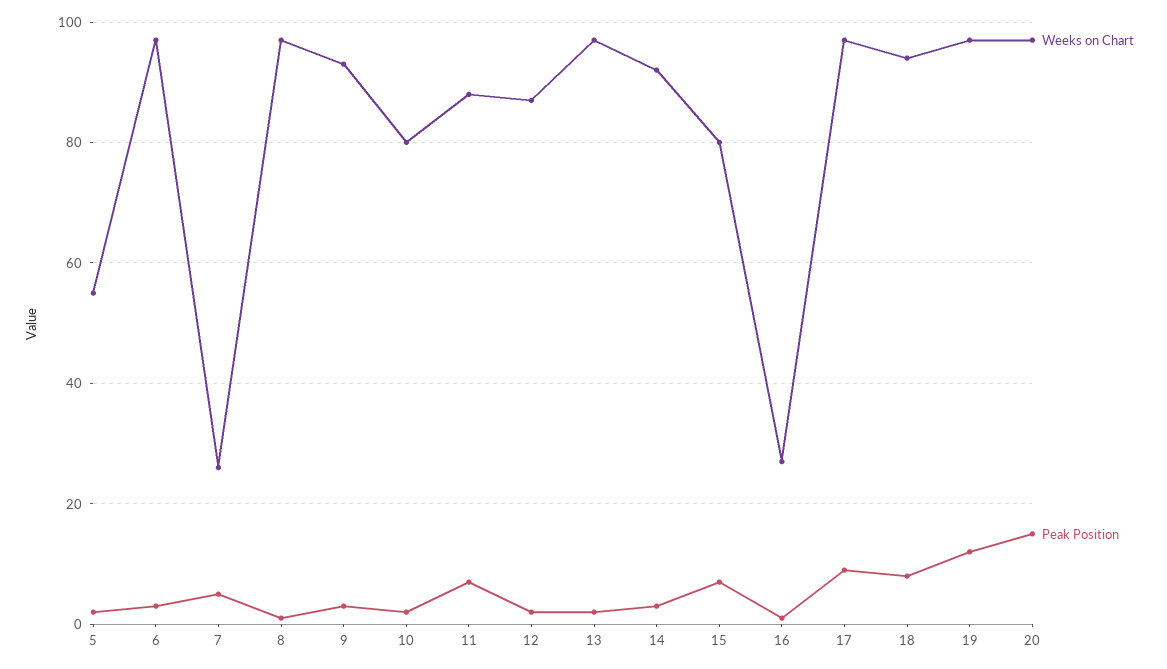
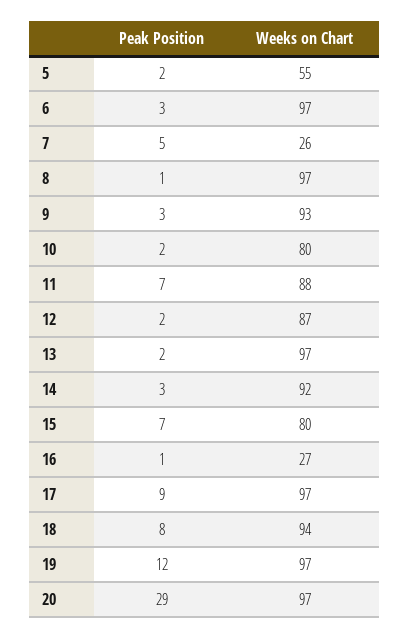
  {
    "Weeks on Chart": {
      "5": 55,
      "6": 97,
      "7": 26,
      "8": 97,
      "9": 93,
      "10": 80,
      "11": 88,
      "12": 87,
      "13": 97,
      "14": 92,
      "15": 80,
      "16": 27,
      "17": 97,
      "18": 94,
      "19": 97,
      "20": 97
    },
    "Peak Position": {
      "5": 2,
      "6": 3,
      "7": 5,
      "8": 1,
      "9": 3,
      "10": 2,
      "11": 7,
      "12": 2,
      "13": 2,
      "14": 3,
      "15": 7,
      "16": 1,
      "17": 9,
      "18": 8,
      "19": 12,
-     "20": 15
+     "20": 29
    }
  }

